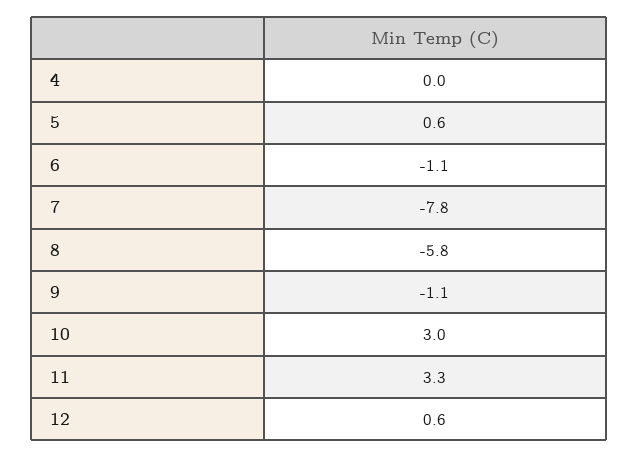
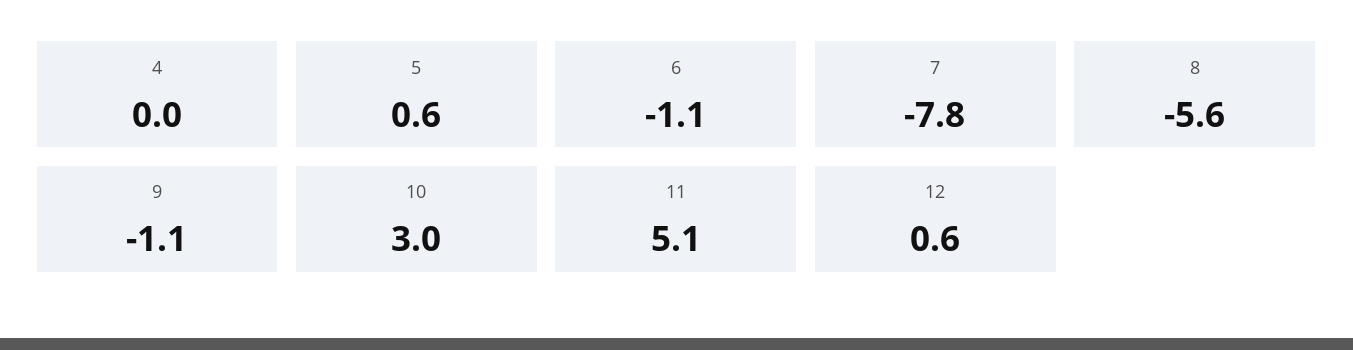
  {
    "4": 0,
    "5": 0.6,
    "6": -1.1,
    "7": -7.8,
-   "8": -5.8,
+   "8": -5.6,
    "9": -1.1,
    "10": 3,
-   "11": 3.3,
+   "11": 5.1,
    "12": 0.6
  }

